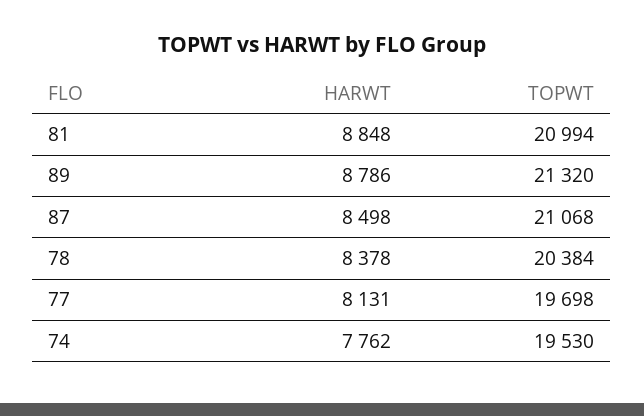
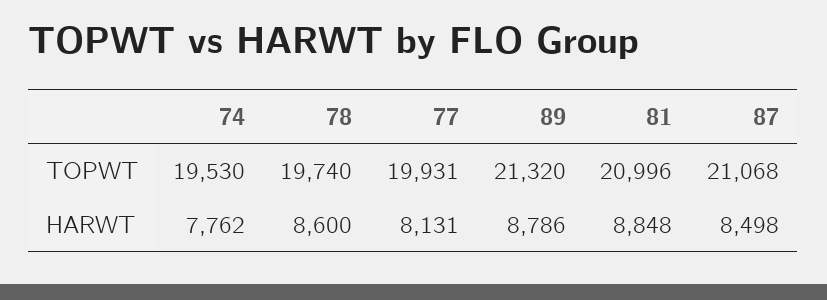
  {
    "HARWT": {
      "81": 8848,
      "89": 8786,
      "87": 8498,
-     "78": 8378,
+     "78": 8600,
      "77": 8131,
      "74": 7762
    },
    "TOPWT": {
-     "81": 20994,
+     "81": 20996,
      "89": 21320,
      "87": 21068,
-     "78": 20384,
+     "78": 19740,
-     "77": 19698,
+     "77": 19931,
      "74": 19530
    }
  }

